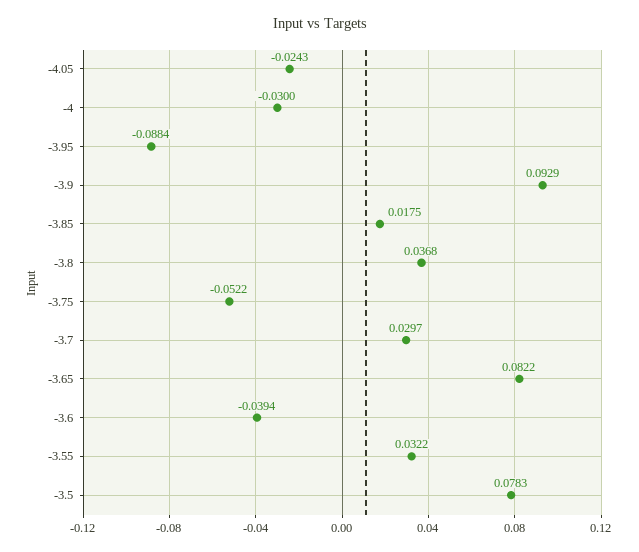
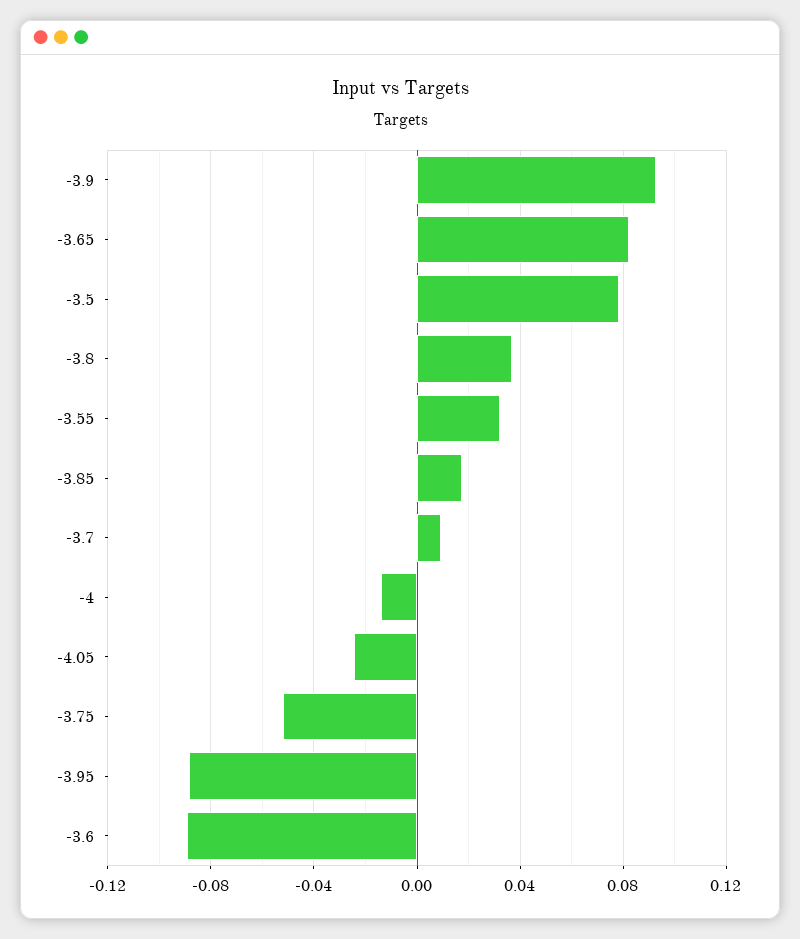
  {
    "-4.05": -0.0243,
-   "-4": -0.03,
+   "-4": -0.015,
    "-3.95": -0.0884,
    "-3.9": 0.0929,
    "-3.85": 0.0175,
    "-3.8": 0.0368,
    "-3.75": -0.0522,
-   "-3.7": 0.0297,
+   "-3.7": 0.01,
    "-3.65": 0.0822,
-   "-3.6": -0.0394,
+   "-3.6": -0.09,
    "-3.55": 0.0322,
    "-3.5": 0.0783
  }

